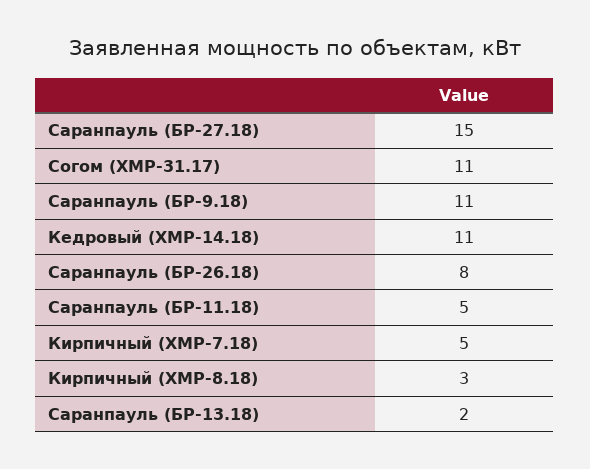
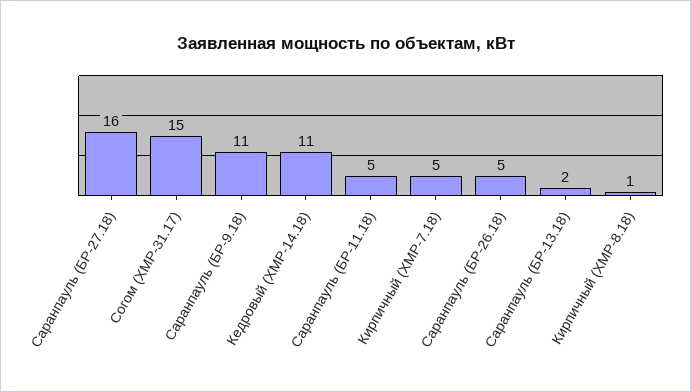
  {
-   "Саранпауль (БР-27.18)": 15,
+   "Саранпауль (БР-27.18)": 16,
-   "Согом (ХМР-31.17)": 11,
+   "Согом (ХМР-31.17)": 15,
    "Саранпауль (БР-9.18)": 11,
    "Кедровый (ХМР-14.18)": 11,
-   "Саранпауль (БР-26.18)": 8,
+   "Саранпауль (БР-26.18)": 5,
    "Саранпауль (БР-11.18)": 5,
    "Кирпичный (ХМР-7.18)": 5,
-   "Кирпичный (ХМР-8.18)": 3,
+   "Кирпичный (ХМР-8.18)": 1,
    "Саранпауль (БР-13.18)": 2
  }

